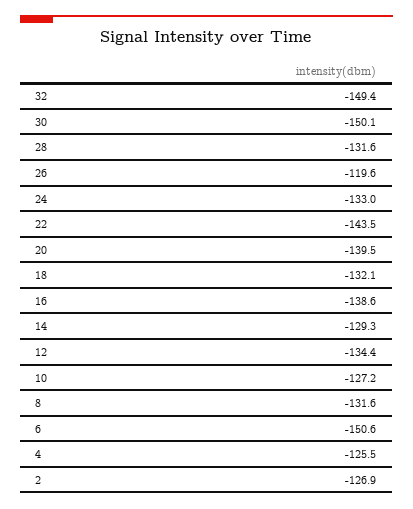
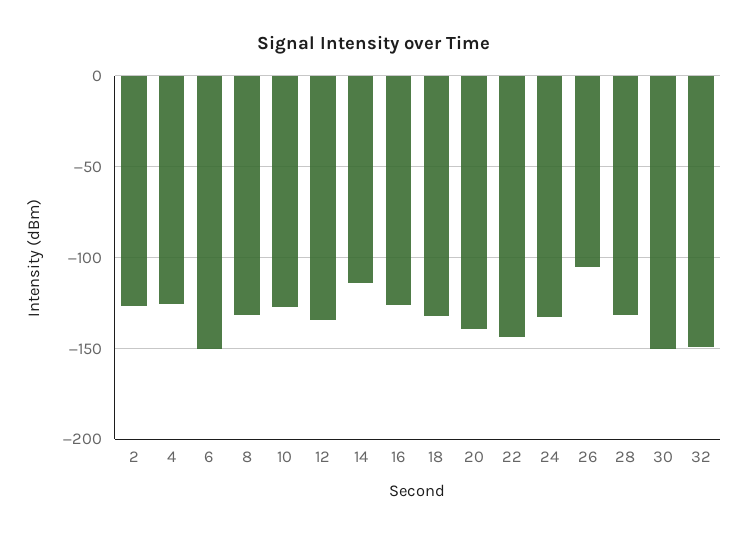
  {
    "32": -149.4,
    "30": -150.1,
    "28": -131.6,
-   "26": -119.6,
+   "26": -105,
    "24": -133,
    "22": -143.5,
    "20": -139.5,
    "18": -132.1,
-   "16": -138.6,
+   "16": -125,
-   "14": -129.3,
+   "14": -115,
    "12": -134.4,
    "10": -127.2,
    "8": -131.6,
    "6": -150.6,
    "4": -125.5,
    "2": -126.9
  }

